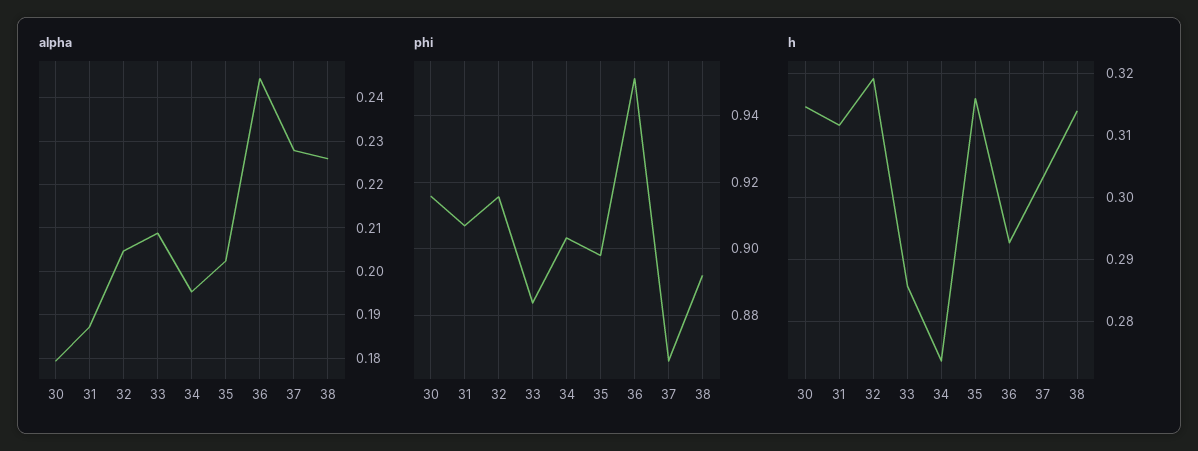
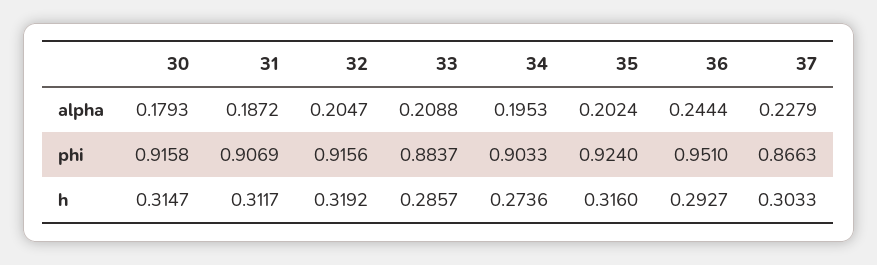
  {
    "alpha": {
      "30": 0.1793,
      "31": 0.1872,
      "32": 0.2047,
      "33": 0.2088,
      "34": 0.1953,
      "35": 0.2024,
      "36": 0.2444,
-     "37": 0.2279,
+     "37": 0.2279
-     "38": 0.226
    },
    "phi": {
      "30": 0.9158,
      "31": 0.9069,
      "32": 0.9156,
      "33": 0.8837,
      "34": 0.9033,
-     "35": 0.898,
+     "35": 0.924,
      "36": 0.951,
-     "37": 0.8663,
+     "37": 0.8663
-     "38": 0.892
    },
    "h": {
      "30": 0.3147,
      "31": 0.3117,
      "32": 0.3192,
      "33": 0.2857,
      "34": 0.2736,
      "35": 0.316,
      "36": 0.2927,
-     "37": 0.3033,
+     "37": 0.3033
-     "38": 0.314
    }
  }

